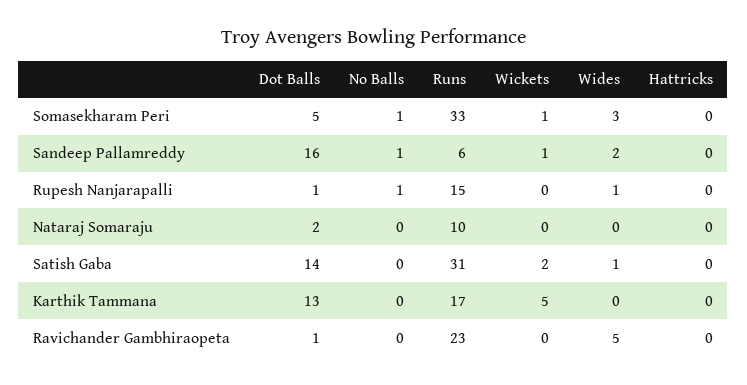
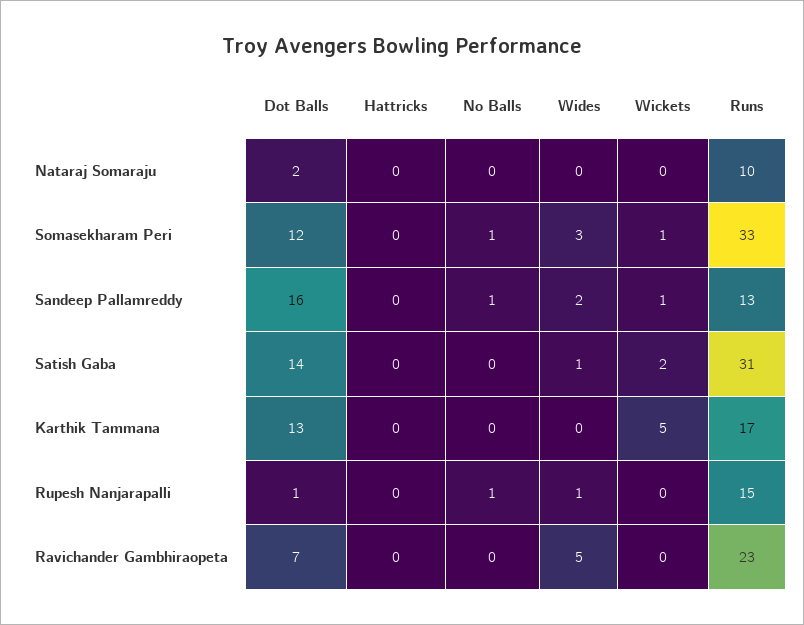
  {
    "Dot Balls": {
-     "Somasekharam Peri": 5,
+     "Somasekharam Peri": 12,
      "Sandeep Pallamreddy": 16,
      "Rupesh Nanjarapalli": 1,
      "Nataraj Somaraju": 2,
      "Satish Gaba": 14,
      "Karthik Tammana": 13,
-     "Ravichander Gambhiraopeta": 1
+     "Ravichander Gambhiraopeta": 7
    },
    "No Balls": {
      "Somasekharam Peri": 1,
      "Sandeep Pallamreddy": 1,
      "Rupesh Nanjarapalli": 1,
      "Nataraj Somaraju": 0,
      "Satish Gaba": 0,
      "Karthik Tammana": 0,
      "Ravichander Gambhiraopeta": 0
    },
    "Runs": {
      "Somasekharam Peri": 33,
-     "Sandeep Pallamreddy": 6,
+     "Sandeep Pallamreddy": 13,
      "Rupesh Nanjarapalli": 15,
      "Nataraj Somaraju": 10,
      "Satish Gaba": 31,
      "Karthik Tammana": 17,
      "Ravichander Gambhiraopeta": 23
    },
    "Wickets": {
      "Somasekharam Peri": 1,
      "Sandeep Pallamreddy": 1,
      "Rupesh Nanjarapalli": 0,
      "Nataraj Somaraju": 0,
      "Satish Gaba": 2,
      "Karthik Tammana": 5,
      "Ravichander Gambhiraopeta": 0
    },
    "Wides": {
      "Somasekharam Peri": 3,
      "Sandeep Pallamreddy": 2,
      "Rupesh Nanjarapalli": 1,
      "Nataraj Somaraju": 0,
      "Satish Gaba": 1,
      "Karthik Tammana": 0,
      "Ravichander Gambhiraopeta": 5
    },
    "Hattricks": {
      "Somasekharam Peri": 0,
      "Sandeep Pallamreddy": 0,
      "Rupesh Nanjarapalli": 0,
      "Nataraj Somaraju": 0,
      "Satish Gaba": 0,
      "Karthik Tammana": 0,
      "Ravichander Gambhiraopeta": 0
    }
  }

